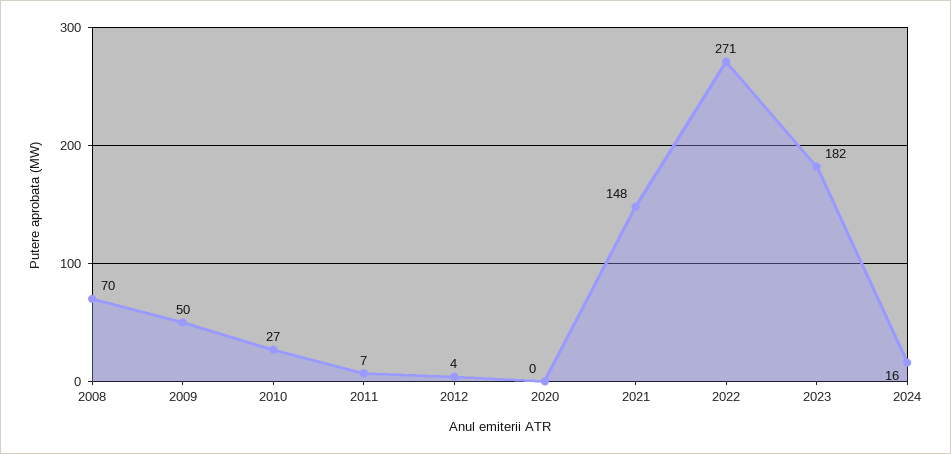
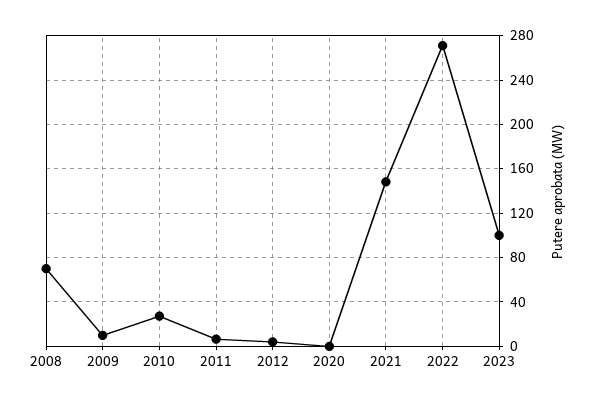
  {
    "2008": 70,
-   "2009": 50,
+   "2009": 10,
    "2010": 27,
    "2011": 7,
    "2012": 4,
    "2020": 0,
    "2021": 148,
    "2022": 271,
-   "2023": 182,
+   "2023": 100
-   "2024": 16
  }

